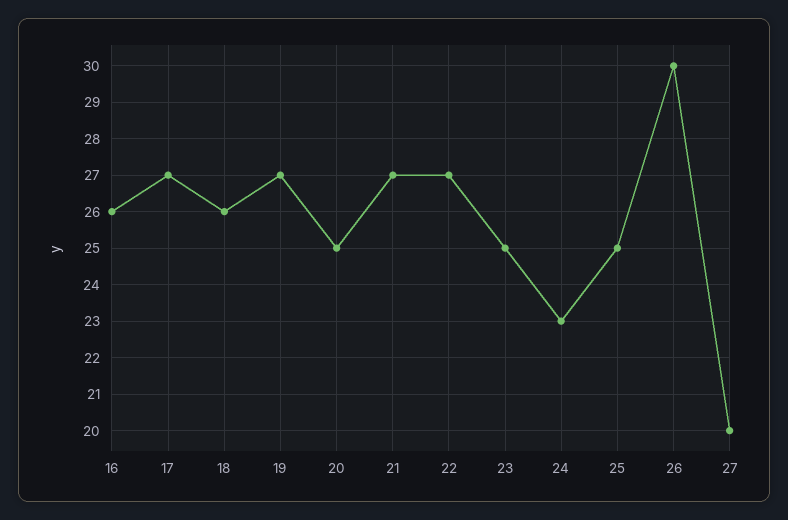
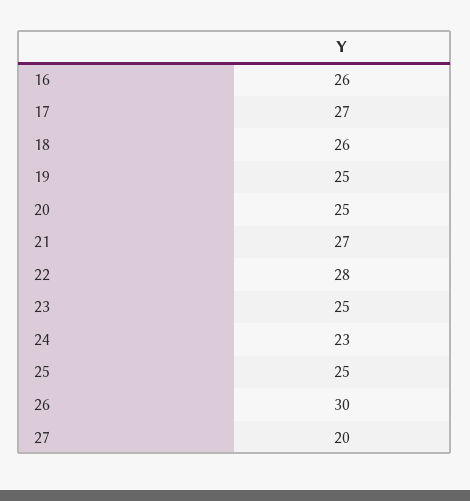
  {
    "16": 26,
    "17": 27,
    "18": 26,
-   "19": 27,
+   "19": 25,
    "20": 25,
    "21": 27,
-   "22": 27,
+   "22": 28,
    "23": 25,
    "24": 23,
    "25": 25,
    "26": 30,
    "27": 20
  }

